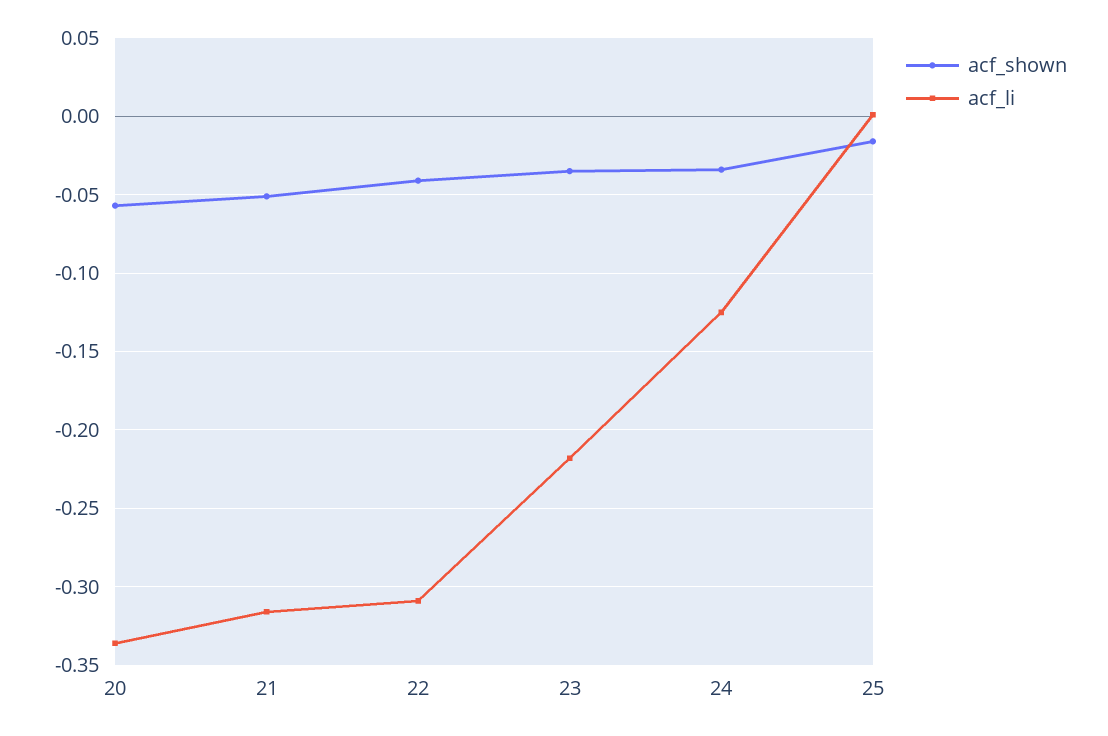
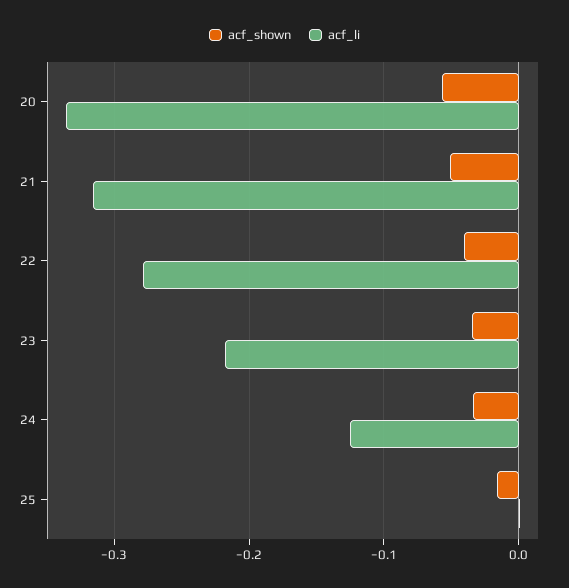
  {
    "acf_shown": {
      "20": -0.055,
      "21": -0.05,
      "22": -0.04,
      "23": -0.035,
      "24": -0.035,
      "25": -0.015
    },
    "acf_li": {
      "20": -0.335,
      "21": -0.315,
-     "22": -0.31,
+     "22": -0.28,
      "23": -0.22,
      "24": -0.125,
      "25": 0
    }
  }

